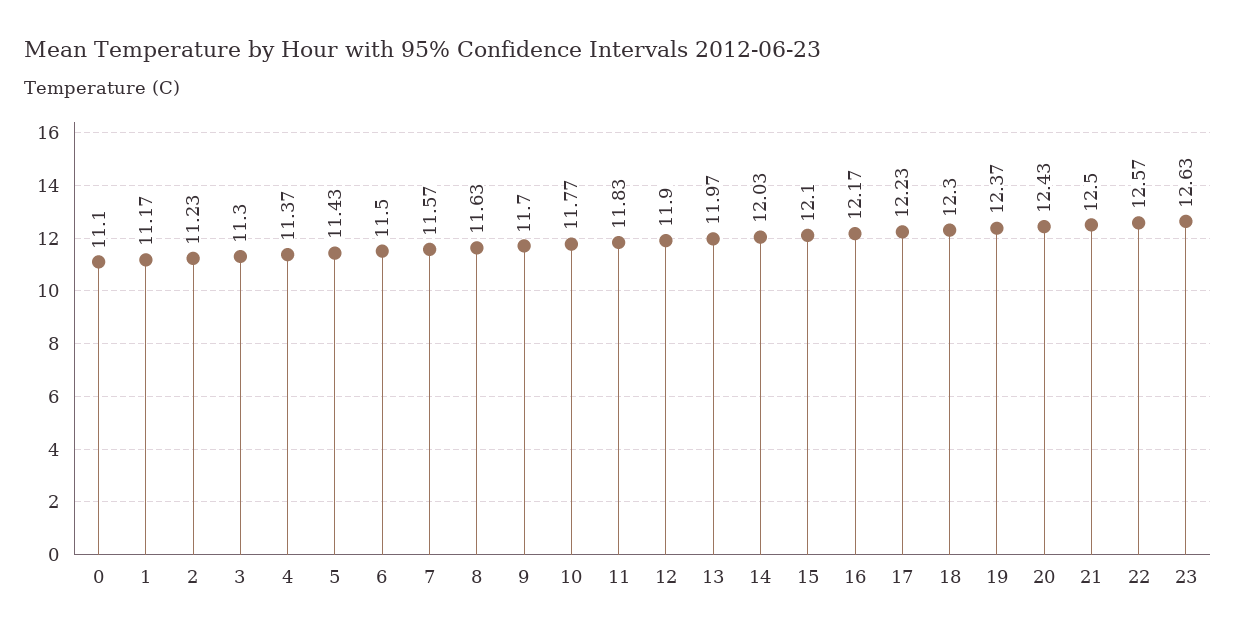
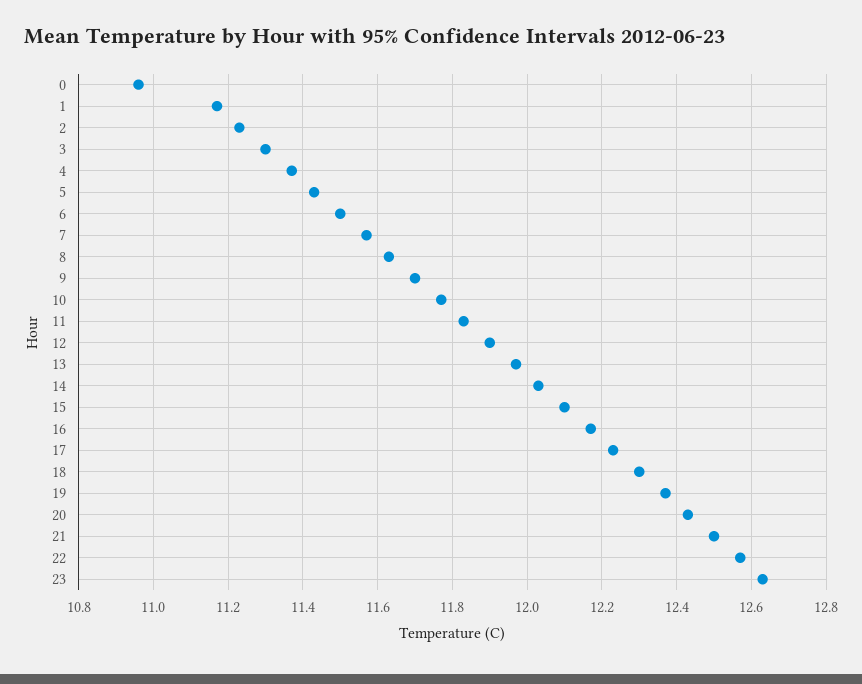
  {
-   "0": 11.1,
+   "0": 10.95,
    "1": 11.17,
    "2": 11.23,
    "3": 11.3,
    "4": 11.37,
    "5": 11.43,
    "6": 11.5,
    "7": 11.57,
    "8": 11.63,
    "9": 11.7,
    "10": 11.77,
    "11": 11.83,
    "12": 11.9,
    "13": 11.97,
    "14": 12.03,
    "15": 12.1,
    "16": 12.17,
    "17": 12.23,
    "18": 12.3,
    "19": 12.37,
    "20": 12.43,
    "21": 12.5,
    "22": 12.57,
    "23": 12.63
  }

